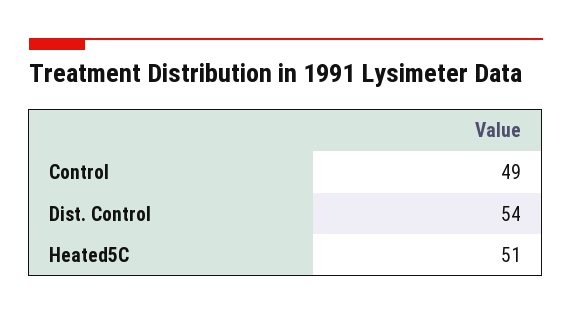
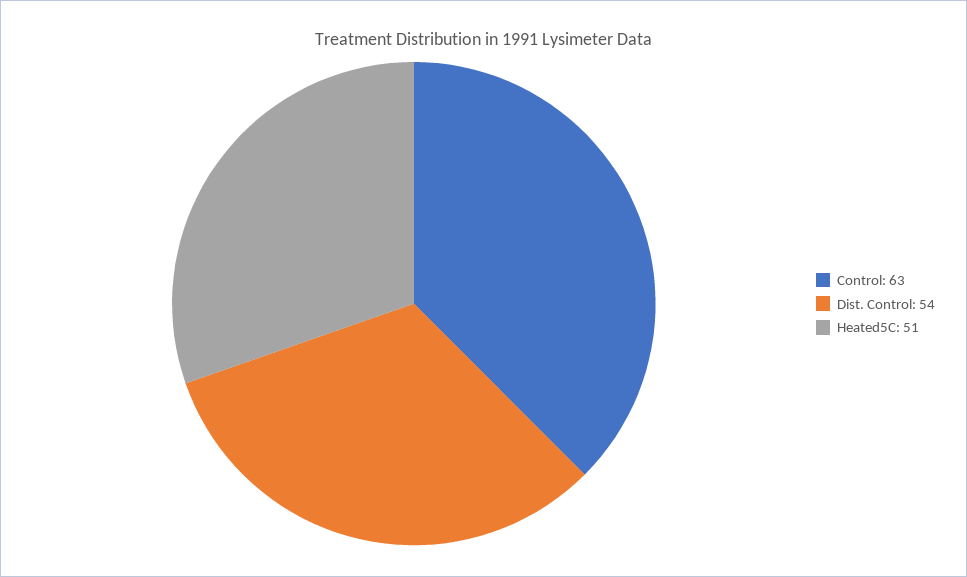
  {
-   "Control": 49,
+   "Control": 63,
    "Dist. Control": 54,
    "Heated5C": 51
  }

